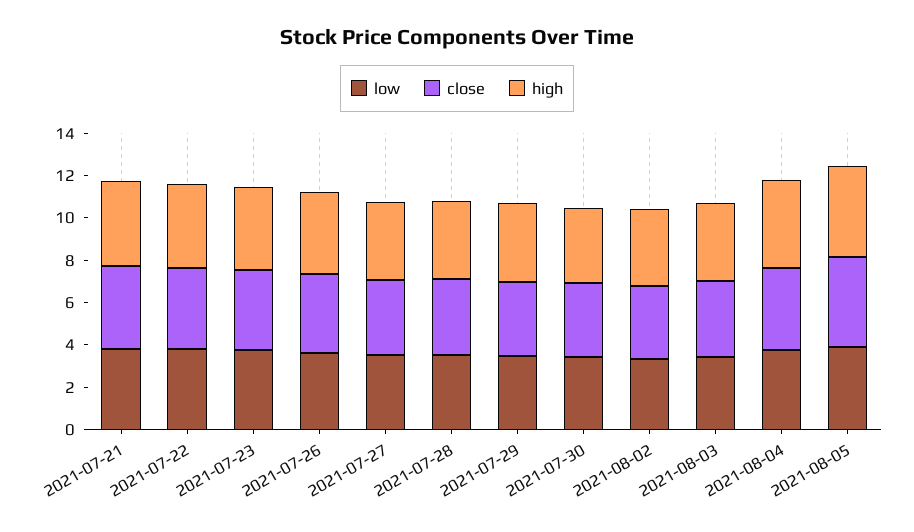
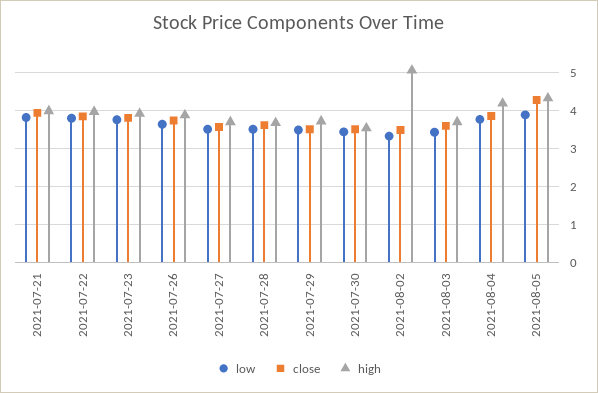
  {
    "low": {
      "2021-07-21": 3.8,
      "2021-07-22": 3.8,
      "2021-07-23": 3.8,
      "2021-07-26": 3.6,
      "2021-07-27": 3.6,
      "2021-07-28": 3.6,
      "2021-07-29": 3.4,
      "2021-07-30": 3.4,
      "2021-08-02": 3.4,
      "2021-08-03": 3.4,
      "2021-08-04": 3.8,
      "2021-08-05": 3.8
    },
    "close": {
      "2021-07-21": 4,
      "2021-07-22": 3.8,
      "2021-07-23": 3.8,
      "2021-07-26": 3.8,
      "2021-07-27": 3.6,
      "2021-07-28": 3.6,
      "2021-07-29": 3.6,
      "2021-07-30": 3.6,
      "2021-08-02": 3.4,
      "2021-08-03": 3.6,
      "2021-08-04": 3.8,
      "2021-08-05": 4.2
    },
    "high": {
      "2021-07-21": 4,
      "2021-07-22": 4,
      "2021-07-23": 4,
      "2021-07-26": 3.8,
      "2021-07-27": 3.6,
      "2021-07-28": 3.6,
      "2021-07-29": 3.8,
      "2021-07-30": 3.6,
-     "2021-08-02": 3.5,
+     "2021-08-02": 5,
      "2021-08-03": 3.6,
      "2021-08-04": 4.2,
      "2021-08-05": 4.4
    }
  }

